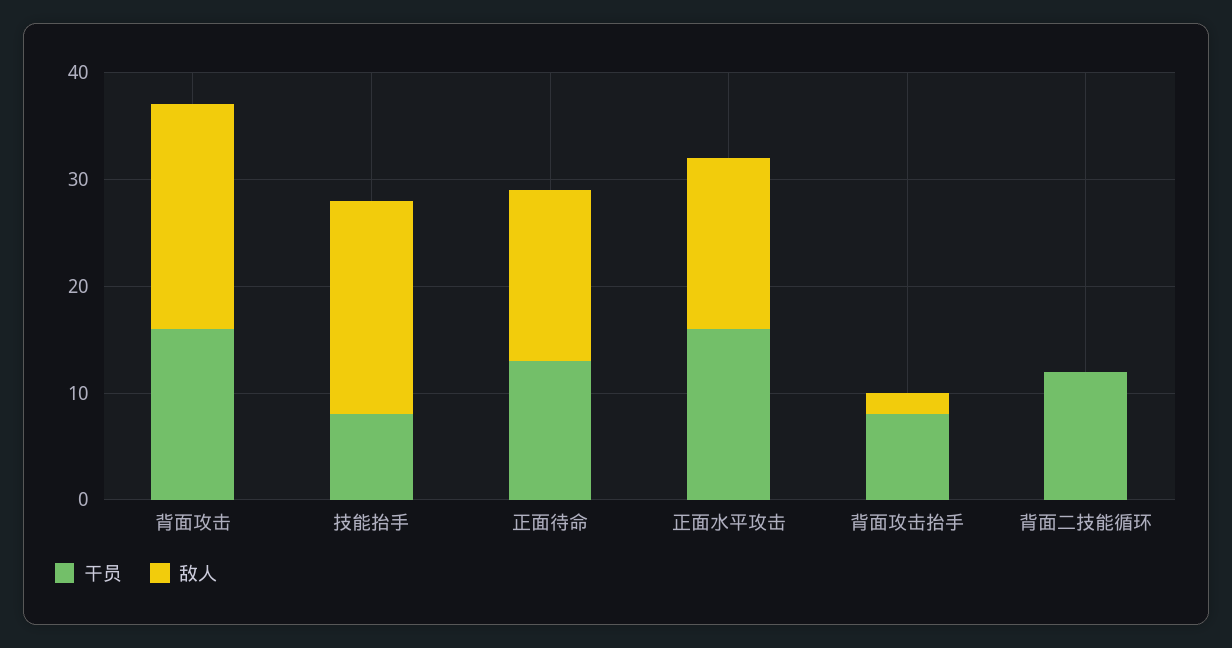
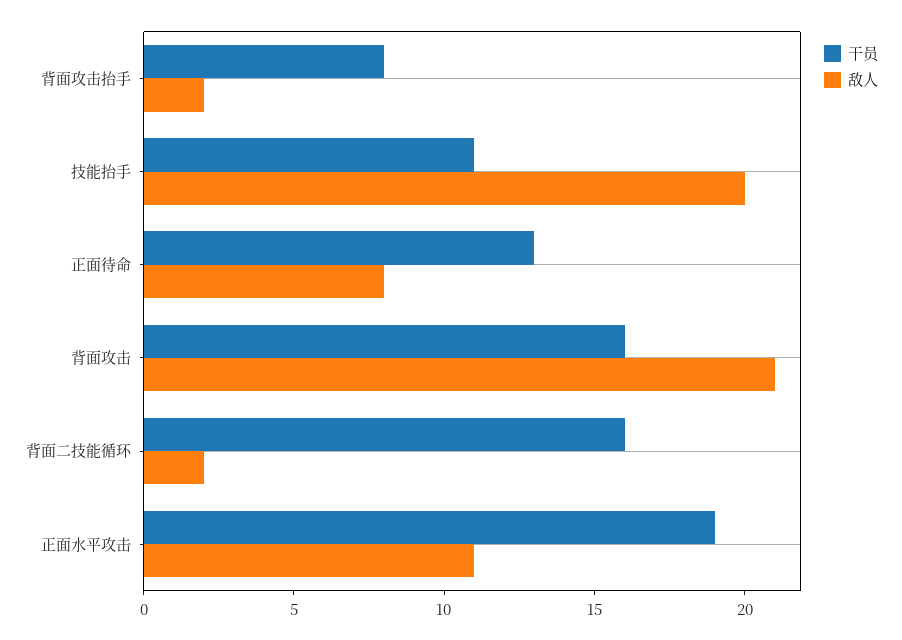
  {
    "干员": {
      "背面攻击": 16,
-     "技能抬手": 8,
+     "技能抬手": 11,
      "正面待命": 13,
-     "正面水平攻击": 16,
+     "正面水平攻击": 19,
      "背面攻击抬手": 8,
-     "背面二技能循环": 12
+     "背面二技能循环": 16
    },
    "敌人": {
      "背面攻击": 21,
      "技能抬手": 20,
-     "正面待命": 16,
+     "正面待命": 8,
-     "正面水平攻击": 16,
+     "正面水平攻击": 11,
      "背面攻击抬手": 2,
-     "背面二技能循环": 0
+     "背面二技能循环": 2
    }
  }

